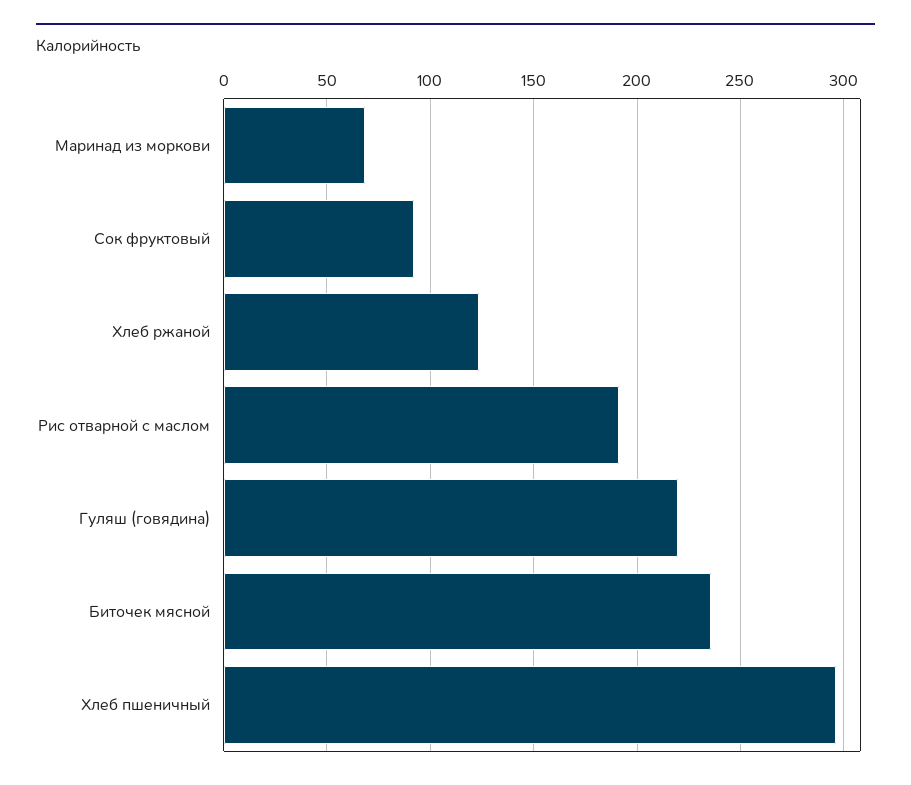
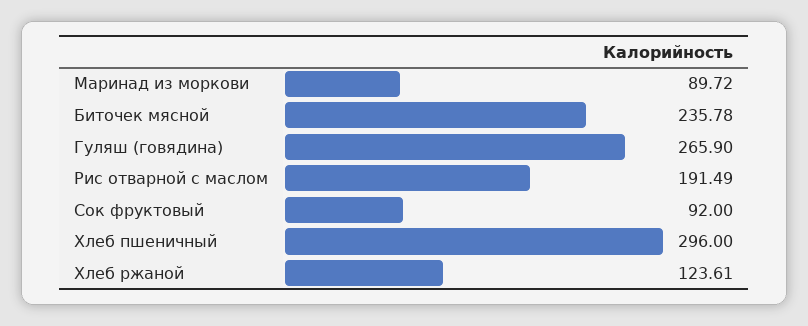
  {
-   "Маринад из моркови": 70,
+   "Маринад из моркови": 89.72,
    "Сок фруктовый": 92,
    "Хлеб ржаной": 123.61,
    "Рис отварной с маслом": 191.49,
-   "Гуляш (говядина)": 220,
+   "Гуляш (говядина)": 265.9,
    "Биточек мясной": 235.78,
    "Хлеб пшеничный": 296
  }

